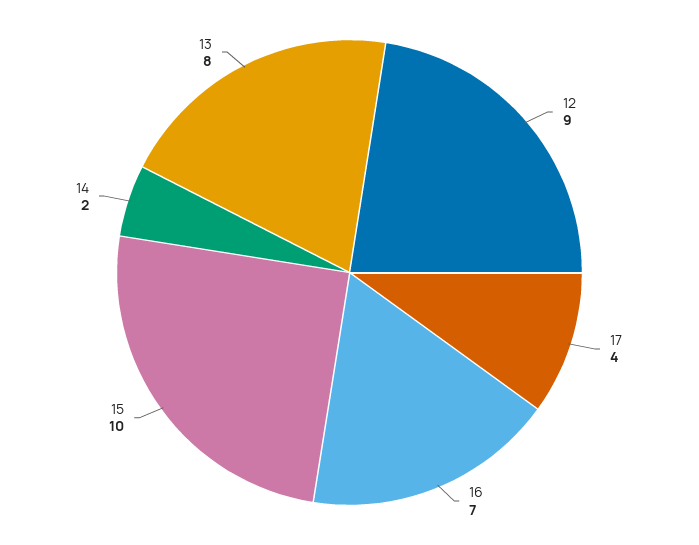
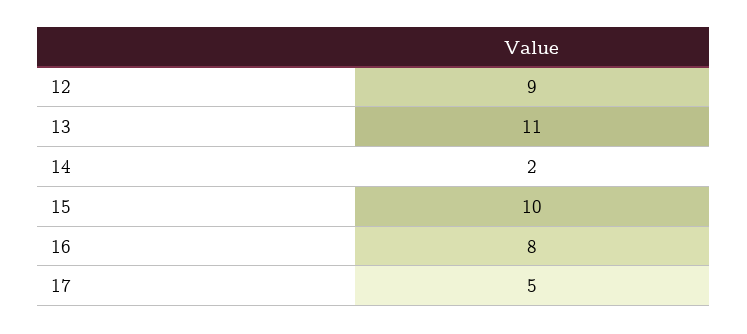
  {
    "12": 9,
-   "17": 4,
+   "17": 5,
-   "16": 7,
+   "16": 8,
    "15": 10,
    "14": 2,
-   "13": 8
+   "13": 11
  }

